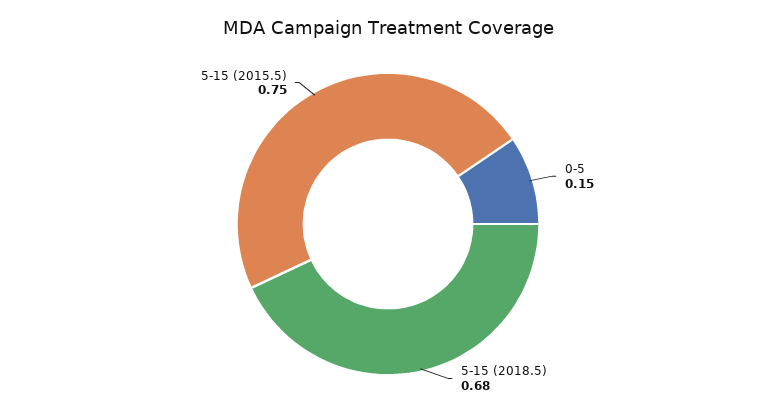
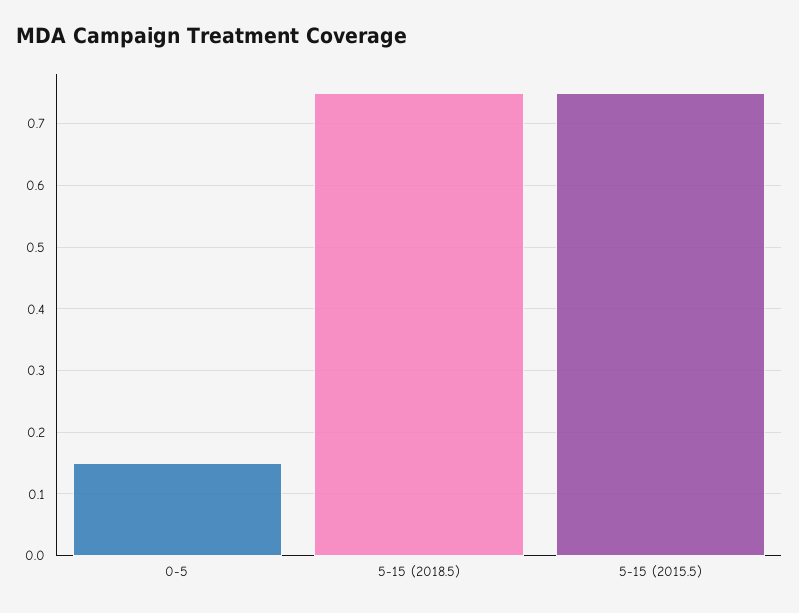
  {
    "0-5": 0.15,
-   "5-15 (2018.5)": 0.68,
+   "5-15 (2018.5)": 0.75,
    "5-15 (2015.5)": 0.75
  }

